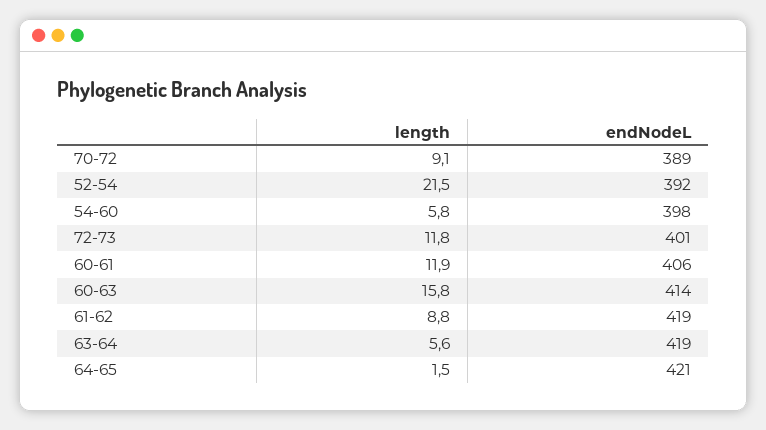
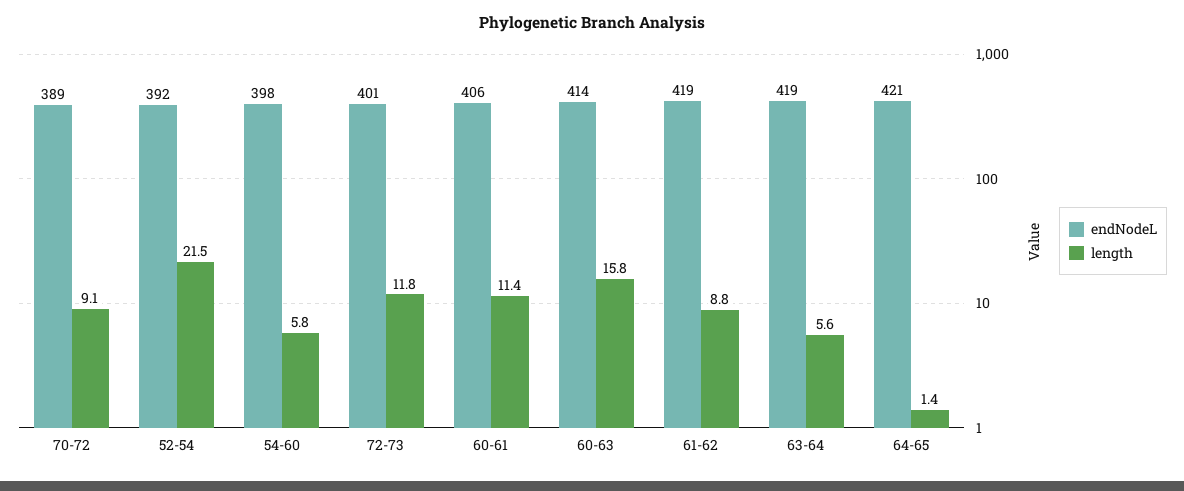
  {
    "length": {
      "70-72": 9.1,
      "52-54": 21.5,
      "54-60": 5.8,
      "72-73": 11.8,
-     "60-61": 11.9,
+     "60-61": 11.4,
      "60-63": 15.8,
      "61-62": 8.8,
      "63-64": 5.6,
-     "64-65": 1.5
+     "64-65": 1.4
    },
    "endNodeL": {
      "70-72": 389,
      "52-54": 392,
      "54-60": 398,
      "72-73": 401,
      "60-61": 406,
      "60-63": 414,
      "61-62": 419,
      "63-64": 419,
      "64-65": 421
    }
  }

